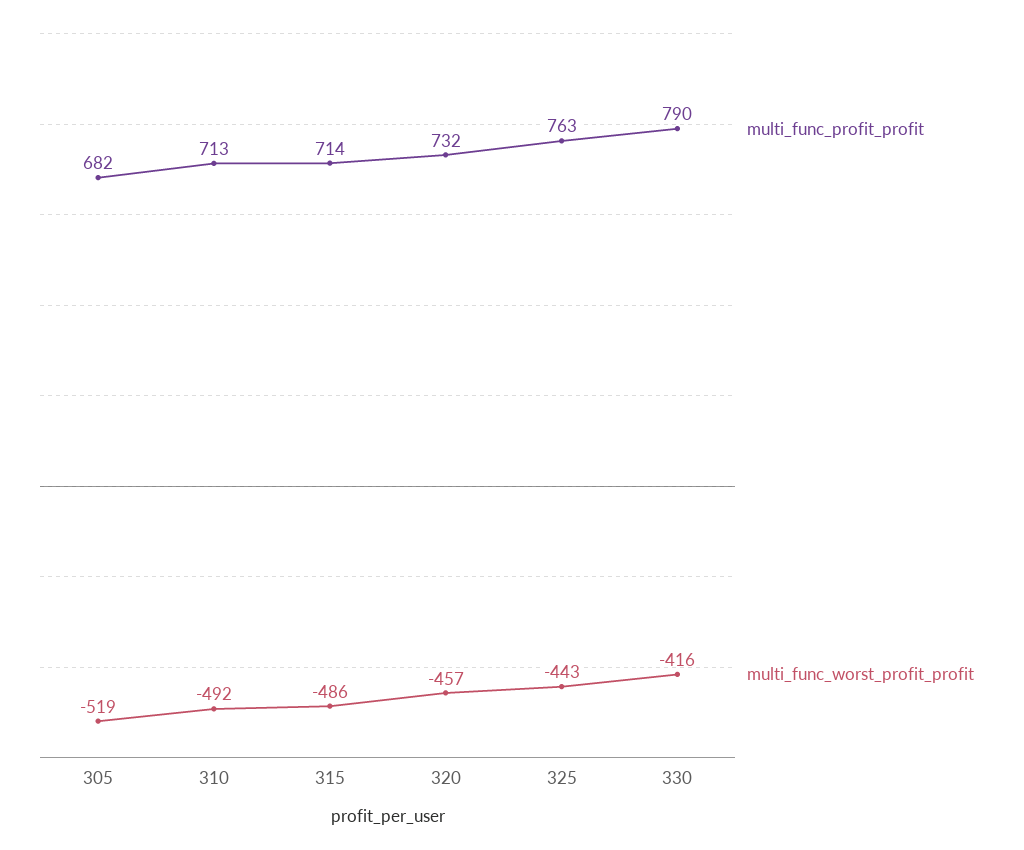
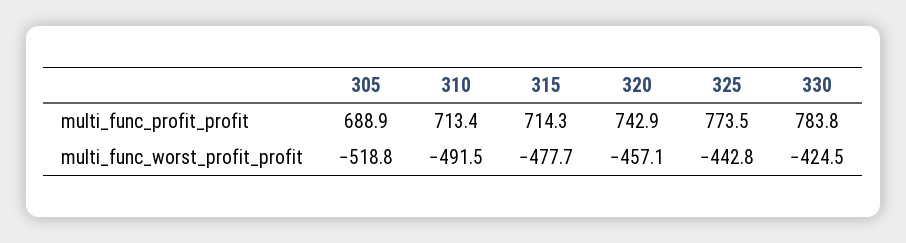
  {
    "multi_func_profit_profit": {
-     "305": 682,
+     "305": 688.9,
      "310": 713.4,
      "315": 714.3,
-     "320": 732,
+     "320": 742.9,
-     "325": 763,
+     "325": 773.5,
-     "330": 790
+     "330": 783.8
    },
    "multi_func_worst_profit_profit": {
      "305": -518.8,
      "310": -491.5,
-     "315": -486,
+     "315": -477.7,
      "320": -457.1,
      "325": -442.8,
-     "330": -416
+     "330": -424.5
    }
  }

